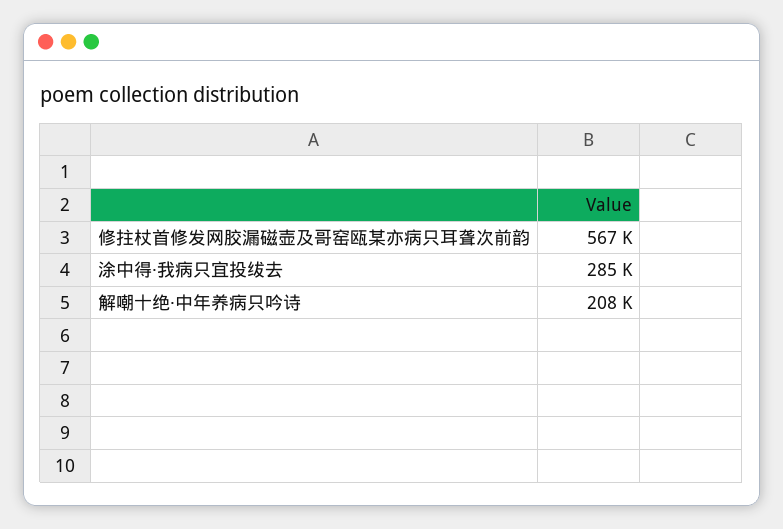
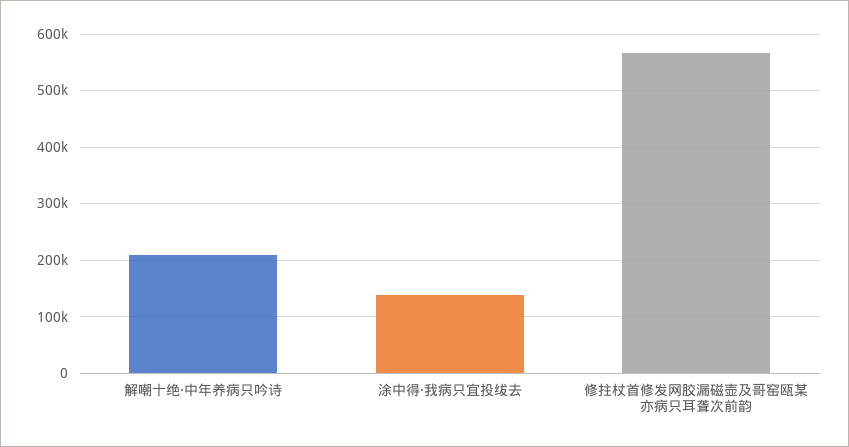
  {
    "修拄杖首修发网胶漏磁壶及哥窑瓯某亦病只耳聋次前韵": 567000,
-   "涂中得·我病只宜投绂去": 285000,
+   "涂中得·我病只宜投绂去": 140000,
    "解嘲十绝·中年养病只吟诗": 208000
  }

